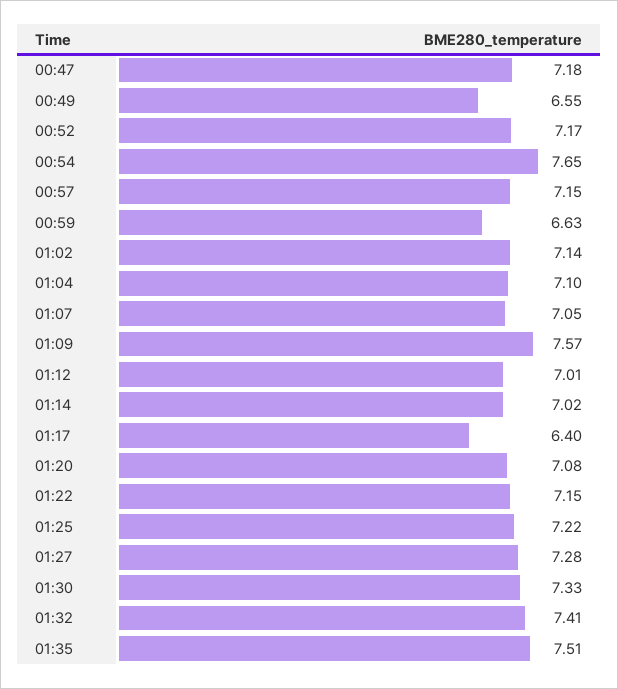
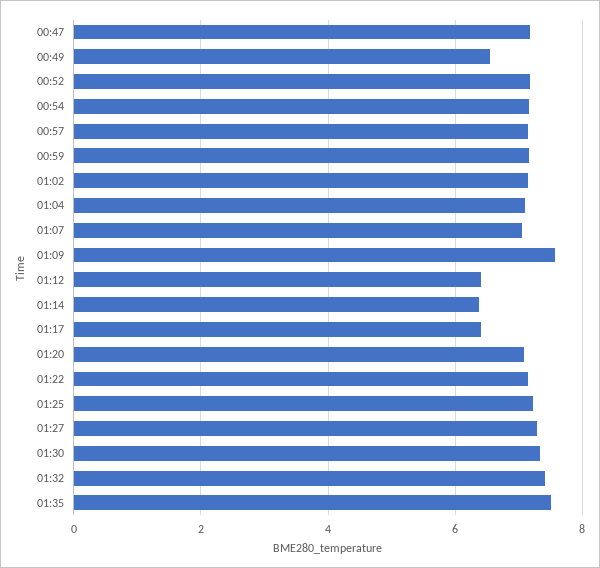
  {
    "00:47": 7.18,
    "00:49": 6.55,
    "00:52": 7.17,
-   "00:54": 7.65,
+   "00:54": 7.2,
    "00:57": 7.15,
-   "00:59": 6.63,
+   "00:59": 7.2,
    "01:02": 7.14,
    "01:04": 7.1,
    "01:07": 7.05,
    "01:09": 7.57,
-   "01:12": 7.01,
+   "01:12": 6.4,
-   "01:14": 7.02,
+   "01:14": 6.4,
    "01:17": 6.4,
    "01:20": 7.08,
    "01:22": 7.15,
    "01:25": 7.22,
    "01:27": 7.28,
    "01:30": 7.33,
    "01:32": 7.41,
    "01:35": 7.51
  }

